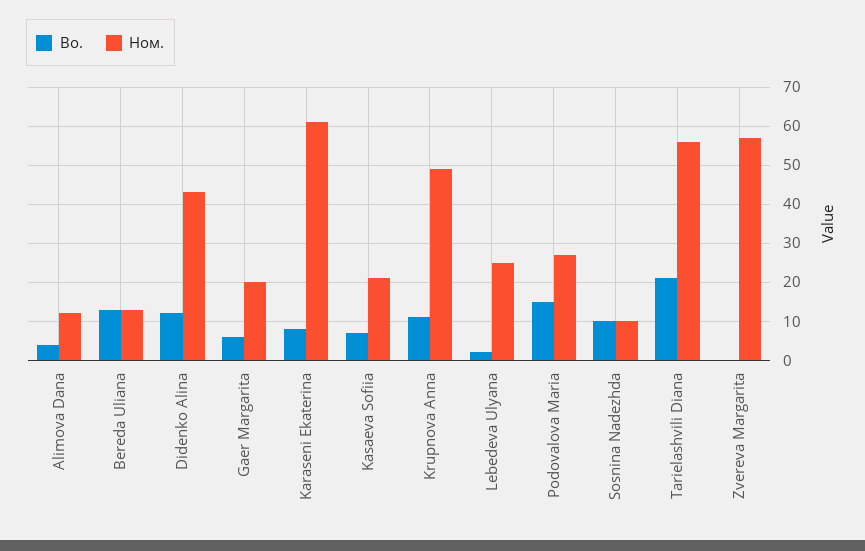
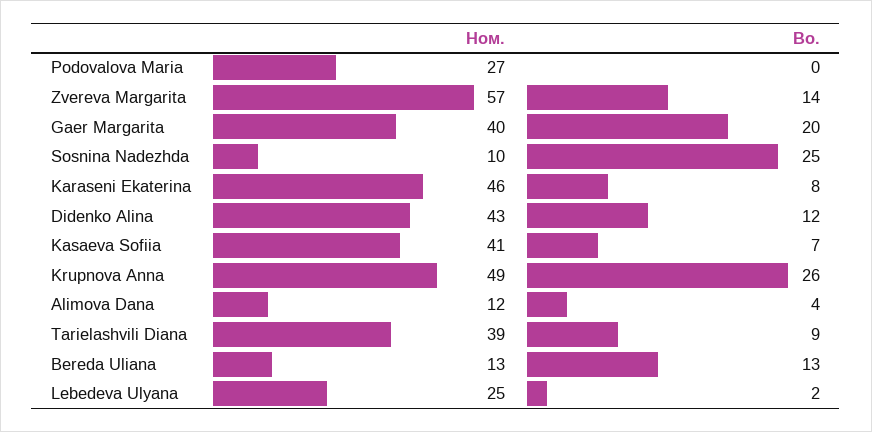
  {
    "Bo.": {
      "Alimova Dana": 4,
      "Bereda Uliana": 13,
      "Didenko Alina": 12,
-     "Gaer Margarita": 5,
+     "Gaer Margarita": 20,
      "Karaseni Ekaterina": 8,
      "Kasaeva Sofiia": 7,
-     "Krupnova Anna": 10,
+     "Krupnova Anna": 26,
      "Lebedeva Ulyana": 2,
-     "Podovalova Maria": 15,
+     "Podovalova Maria": 0,
-     "Sosnina Nadezhda": 10,
+     "Sosnina Nadezhda": 25,
-     "Tarielashvili Diana": 20,
+     "Tarielashvili Diana": 9,
-     "Zvereva Margarita": 0
+     "Zvereva Margarita": 14
    },
    "Ном.": {
      "Alimova Dana": 12,
      "Bereda Uliana": 13,
      "Didenko Alina": 43,
-     "Gaer Margarita": 20,
+     "Gaer Margarita": 40,
-     "Karaseni Ekaterina": 60,
+     "Karaseni Ekaterina": 46,
-     "Kasaeva Sofiia": 20,
+     "Kasaeva Sofiia": 41,
      "Krupnova Anna": 49,
      "Lebedeva Ulyana": 25,
      "Podovalova Maria": 27,
      "Sosnina Nadezhda": 10,
-     "Tarielashvili Diana": 55,
+     "Tarielashvili Diana": 39,
      "Zvereva Margarita": 57
    }
  }

